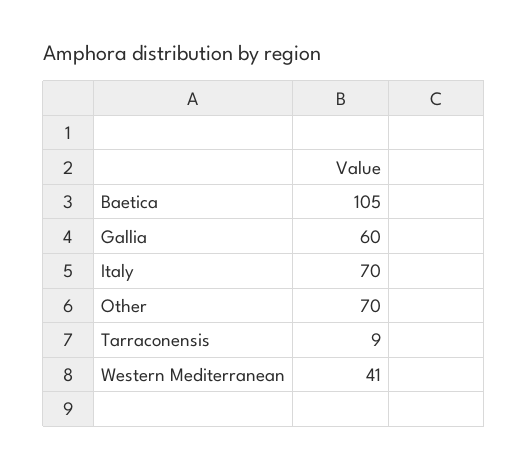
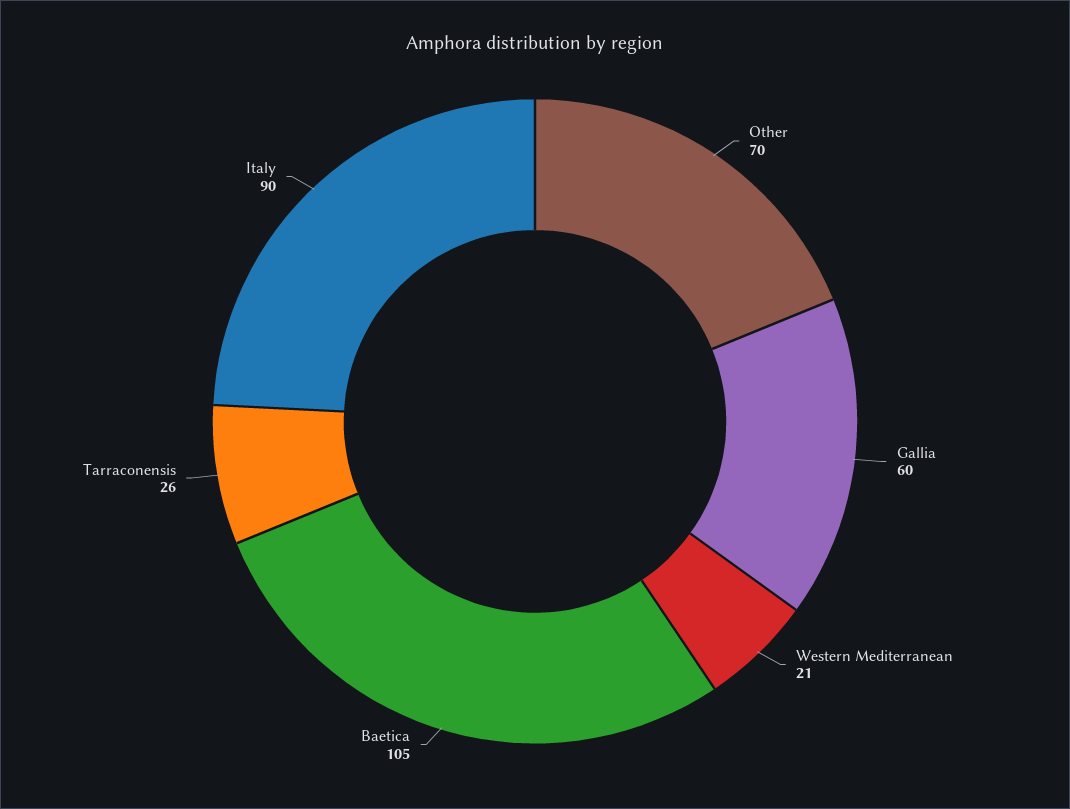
  {
    "Baetica": 105,
    "Gallia": 60,
-   "Italy": 70,
+   "Italy": 90,
    "Other": 70,
-   "Tarraconensis": 9,
+   "Tarraconensis": 26,
-   "Western Mediterranean": 41
+   "Western Mediterranean": 21
  }

